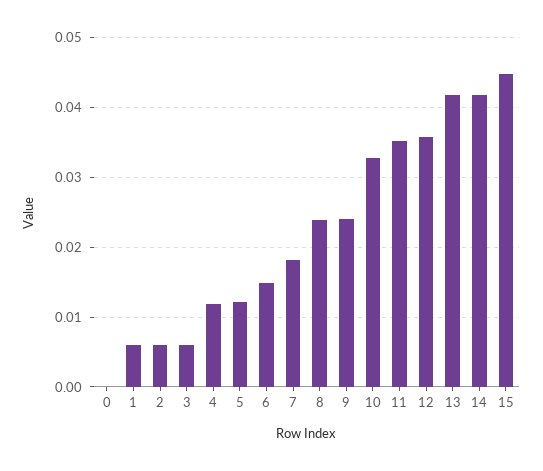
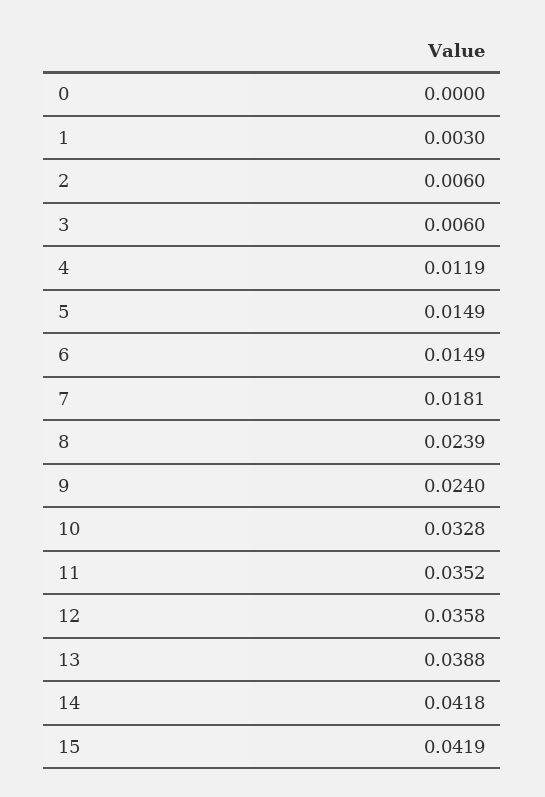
  {
    "0": 0,
-   "1": 0.006,
+   "1": 0.003,
    "2": 0.006,
    "3": 0.006,
    "4": 0.0119,
-   "5": 0.012,
+   "5": 0.0149,
    "6": 0.0149,
    "7": 0.0181,
    "8": 0.0239,
    "9": 0.024,
    "10": 0.0328,
    "11": 0.0352,
    "12": 0.0358,
-   "13": 0.042,
+   "13": 0.0388,
    "14": 0.0418,
-   "15": 0.045
+   "15": 0.0419
  }

